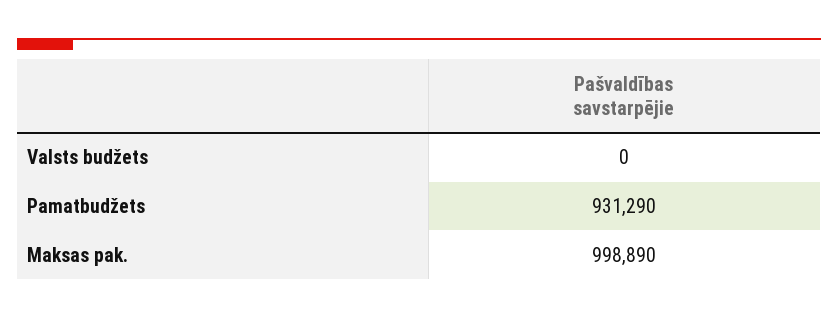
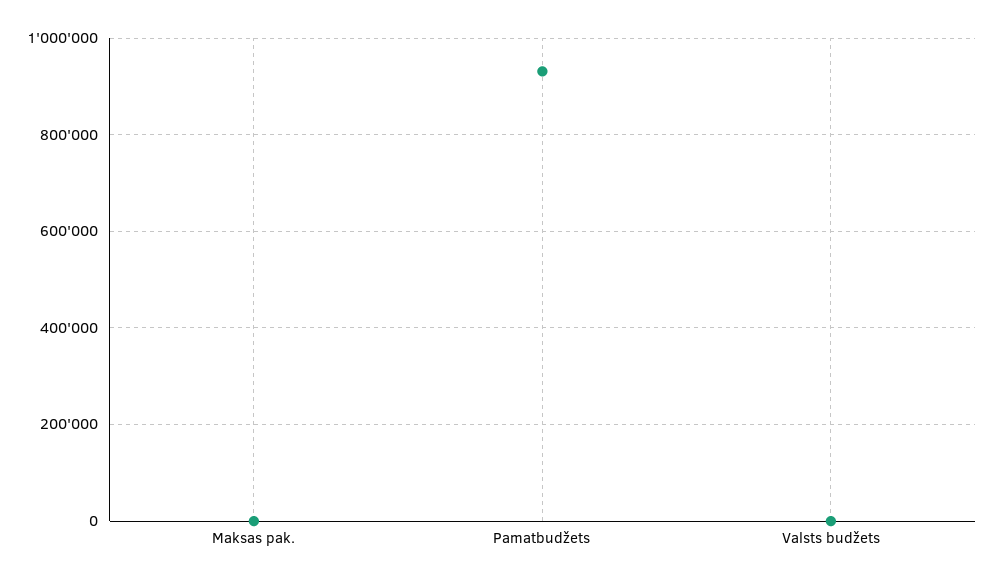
  {
    "Valsts budžets": 0,
    "Pamatbudžets": 931290,
-   "Maksas pak.": 998890
+   "Maksas pak.": 0
  }

